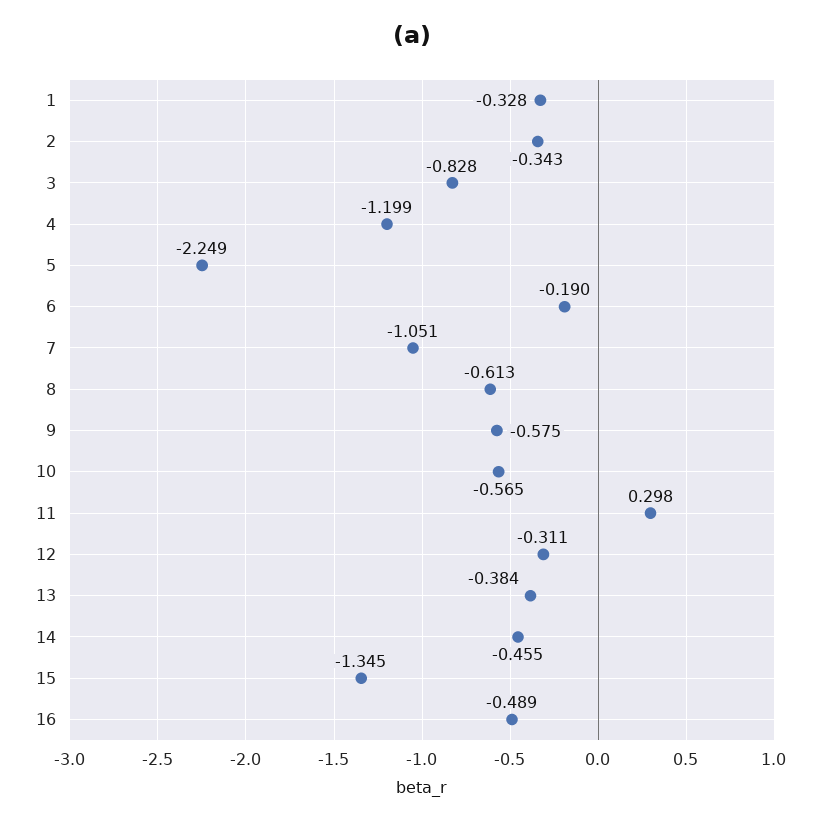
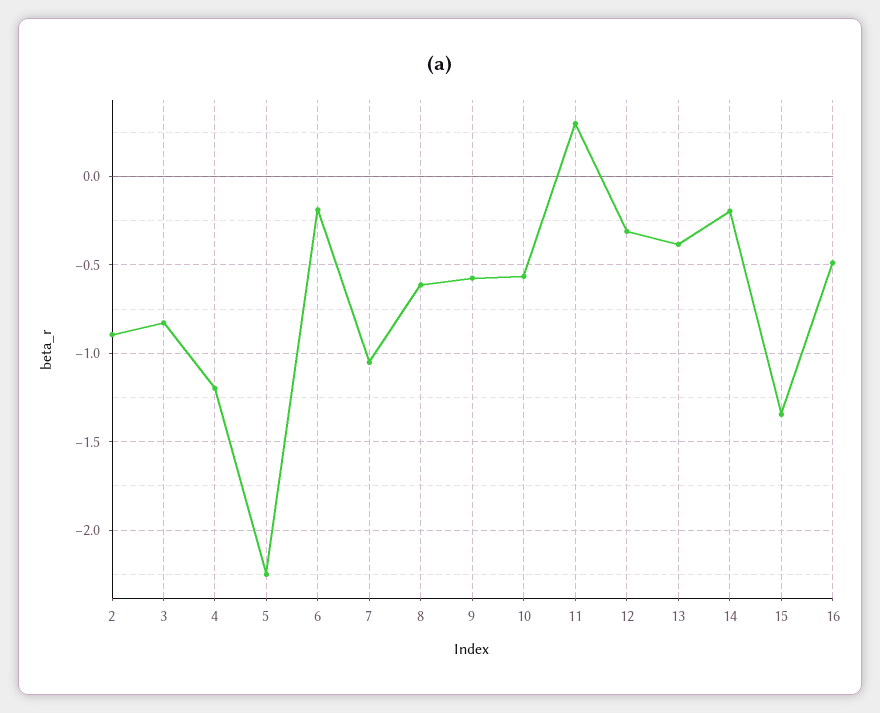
  {
-   "1": -0.328,
-   "2": -0.343,
+   "2": -0.9,
    "3": -0.828,
    "4": -1.199,
    "5": -2.249,
    "6": -0.19,
    "7": -1.051,
    "8": -0.613,
    "9": -0.575,
    "10": -0.565,
    "11": 0.298,
    "12": -0.311,
    "13": -0.384,
-   "14": -0.455,
+   "14": -0.2,
    "15": -1.345,
    "16": -0.489
  }

